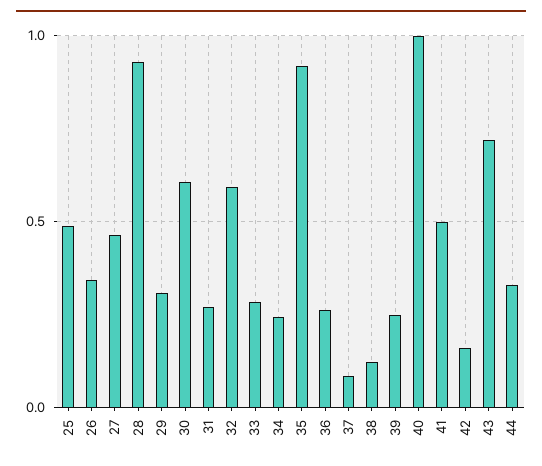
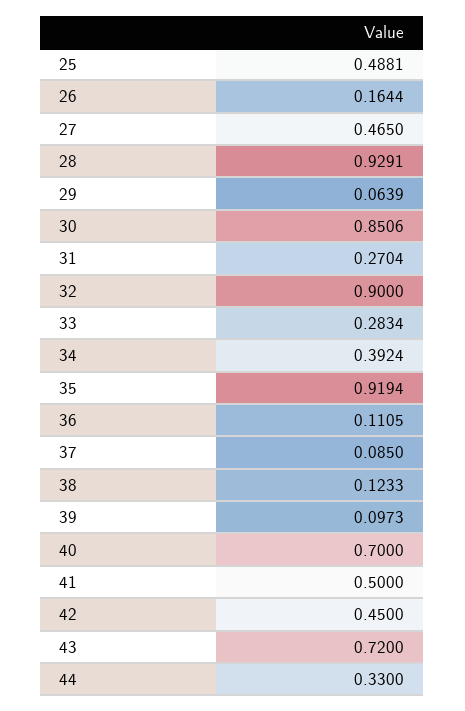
  {
    "25": 0.4881,
-   "26": 0.35,
+   "26": 0.1644,
    "27": 0.465,
    "28": 0.9291,
-   "29": 0.3,
+   "29": 0.0639,
-   "30": 0.6,
+   "30": 0.8506,
    "31": 0.2704,
-   "32": 0.6,
+   "32": 0.9,
    "33": 0.2834,
-   "34": 0.25,
+   "34": 0.3924,
    "35": 0.9194,
-   "36": 0.25,
+   "36": 0.1105,
    "37": 0.085,
    "38": 0.1233,
-   "39": 0.25,
+   "39": 0.0973,
-   "40": 1,
+   "40": 0.7,
    "41": 0.5,
-   "42": 0.15,
+   "42": 0.45,
    "43": 0.72,
    "44": 0.33
  }

